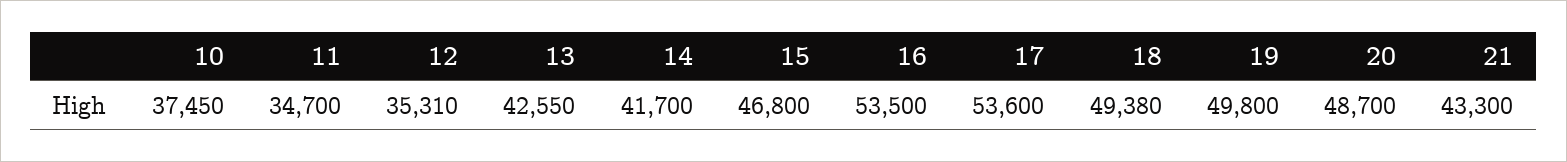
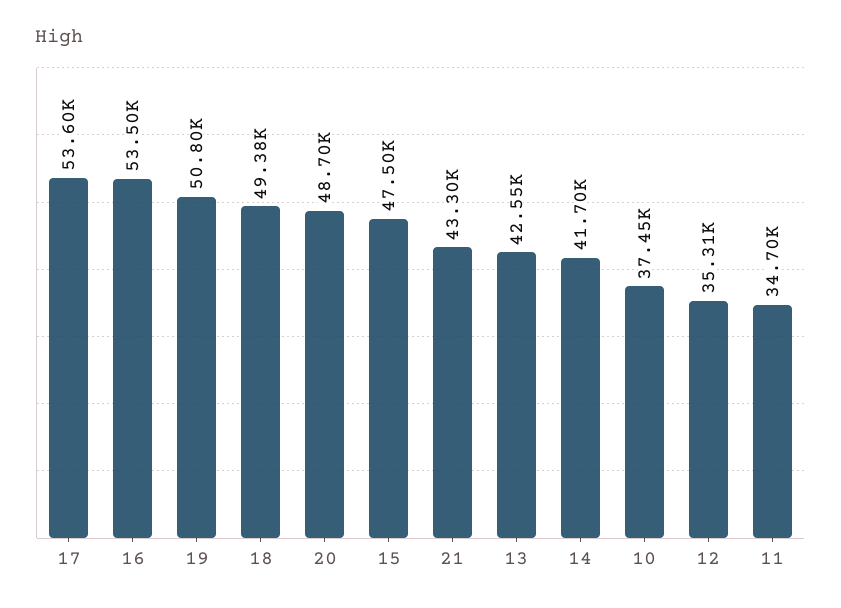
  {
    "10": 37450,
    "11": 34700,
    "12": 35310,
    "13": 42550,
    "14": 41700,
-   "15": 46800,
+   "15": 47500,
    "16": 53500,
    "17": 53600,
    "18": 49380,
-   "19": 49800,
+   "19": 50800,
    "20": 48700,
    "21": 43300
  }

